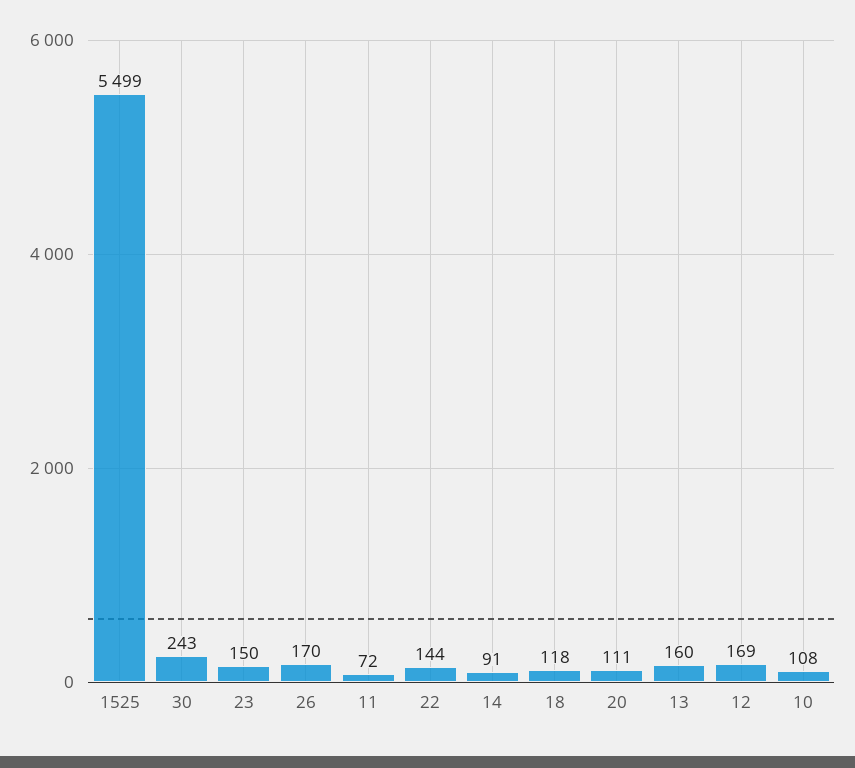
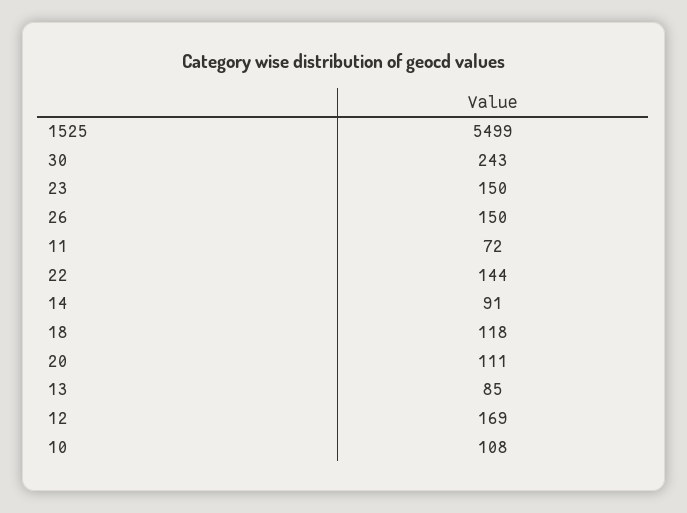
  {
    "1525": 5499,
    "30": 243,
    "23": 150,
-   "26": 170,
+   "26": 150,
    "11": 72,
    "22": 144,
    "14": 91,
    "18": 118,
    "20": 111,
-   "13": 160,
+   "13": 85,
    "12": 169,
    "10": 108
  }

